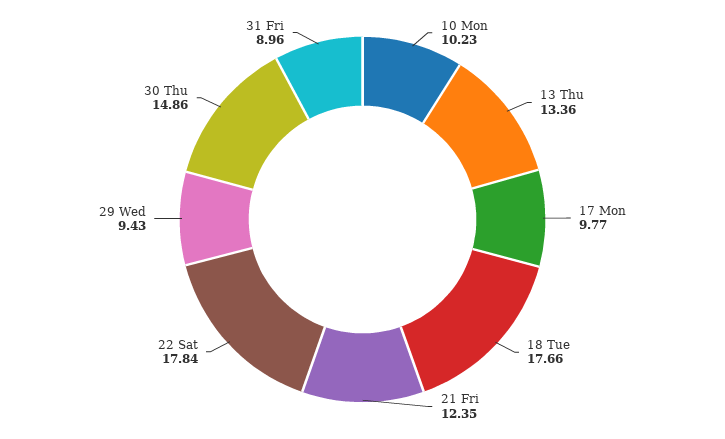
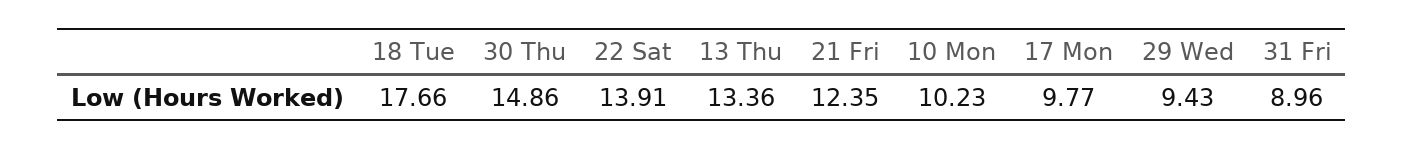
  {
    "10 Mon": 10.23,
    "13 Thu": 13.36,
    "17 Mon": 9.77,
    "18 Tue": 17.66,
    "21 Fri": 12.35,
-   "22 Sat": 17.84,
+   "22 Sat": 13.91,
    "29 Wed": 9.43,
    "30 Thu": 14.86,
    "31 Fri": 8.96
  }

